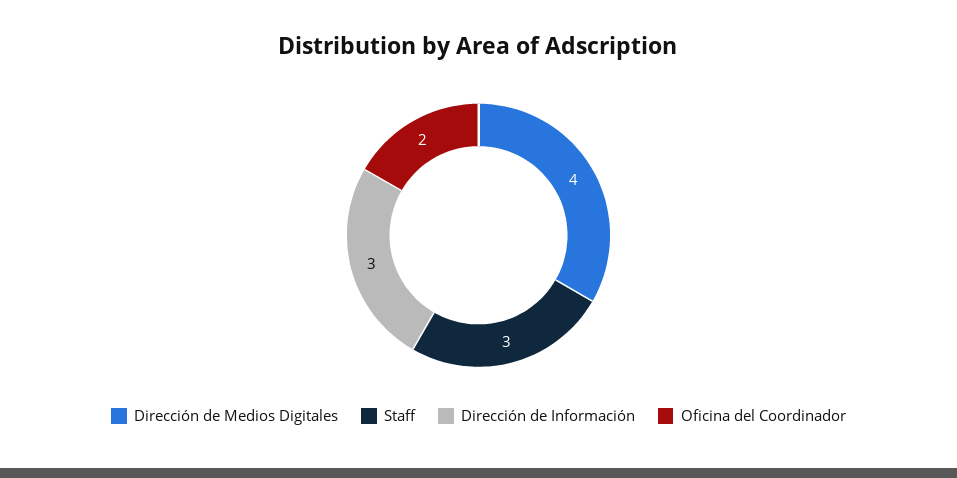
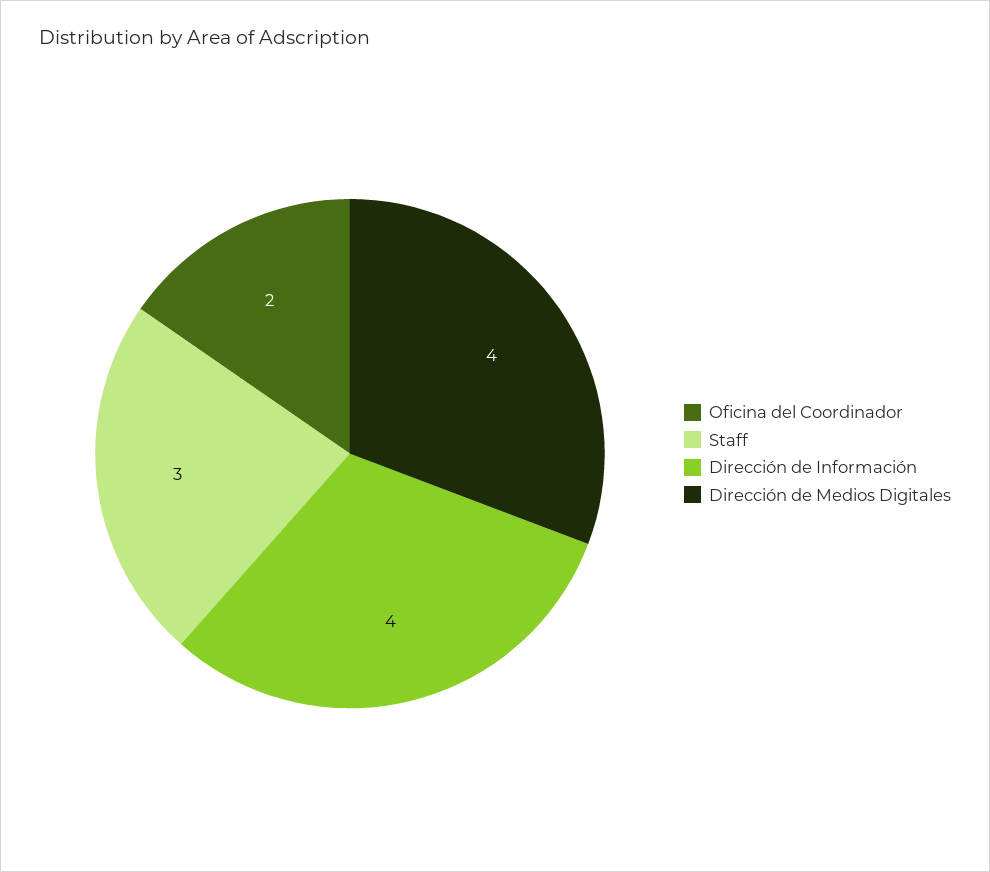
  {
    "Dirección de Medios Digitales": 4,
    "Staff": 3,
-   "Dirección de Información": 3,
+   "Dirección de Información": 4,
    "Oficina del Coordinador": 2
  }

